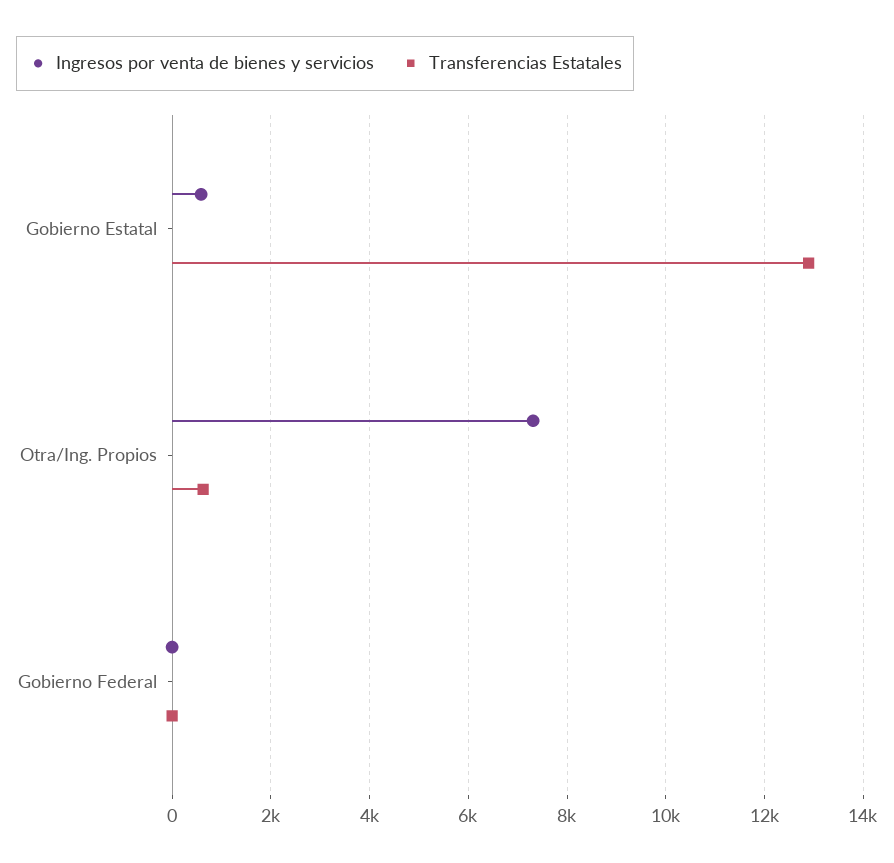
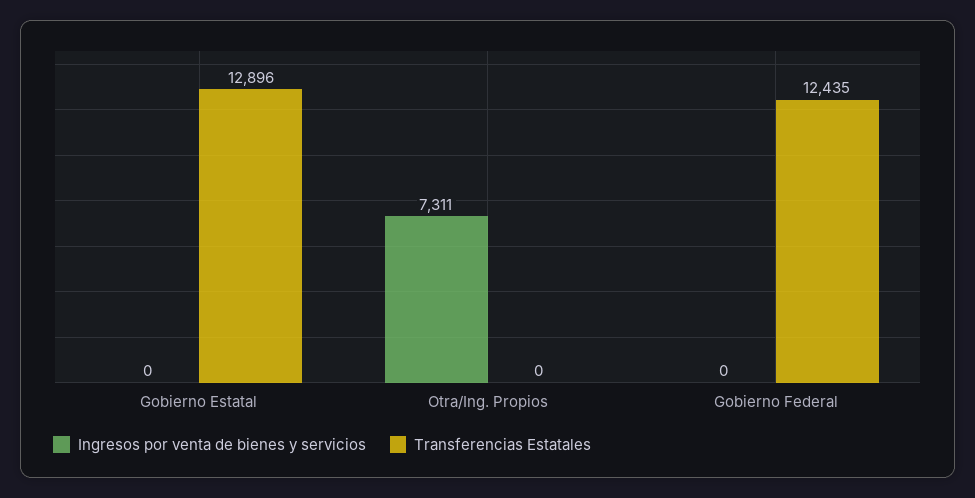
  {
    "Ingresos por venta de bienes y servicios": {
-     "Gobierno Estatal": 600,
+     "Gobierno Estatal": 0,
      "Otra/Ing. Propios": 7311,
      "Gobierno Federal": 0
    },
    "Transferencias Estatales": {
      "Gobierno Estatal": 12896,
-     "Otra/Ing. Propios": 600,
+     "Otra/Ing. Propios": 0,
-     "Gobierno Federal": 0
+     "Gobierno Federal": 12435
    }
  }

